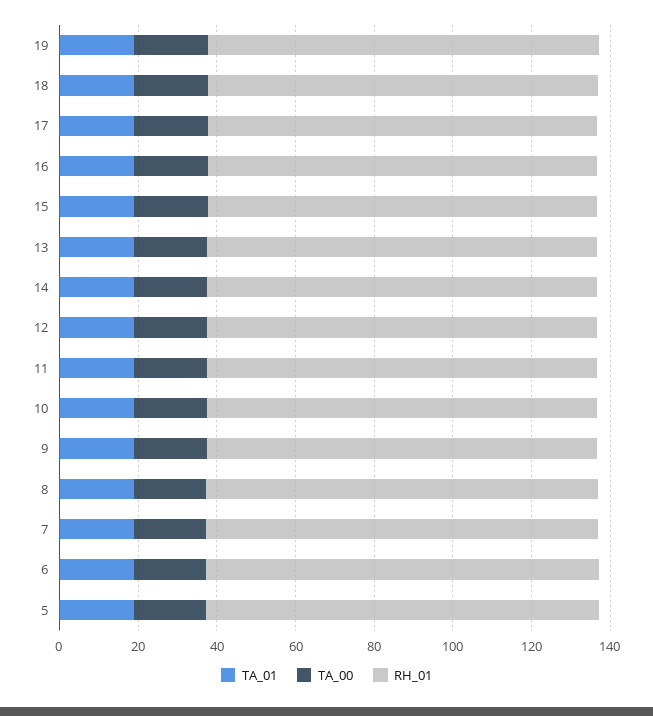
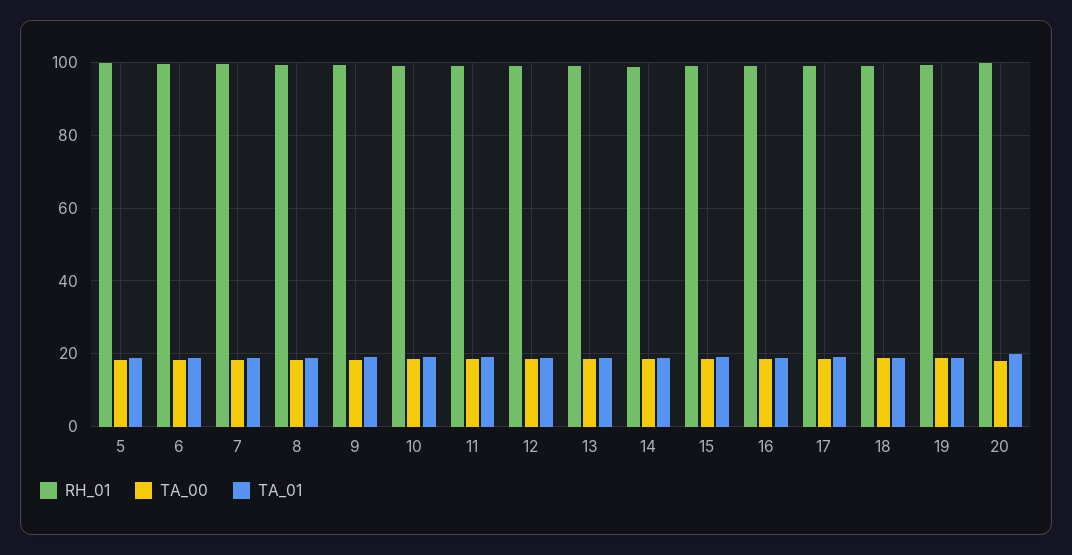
  {
    "TA_01": {
      "19": 18,
      "18": 18,
      "17": 18,
      "16": 18,
      "15": 18,
      "13": 18,
      "14": 18,
      "12": 18,
      "11": 18,
      "10": 18,
      "9": 20,
      "8": 18,
      "7": 18,
      "6": 18,
-     "5": 18
+     "5": 18,
+     "20": 20
    },
    "TA_00": {
      "19": 18,
      "18": 18,
      "17": 18,
      "16": 18,
      "15": 18,
      "13": 18,
      "14": 18,
      "12": 18,
      "11": 18,
      "10": 18,
      "9": 18,
      "8": 18,
      "7": 18,
      "6": 18,
-     "5": 18
+     "5": 18,
+     "20": 18
    },
    "RH_01": {
      "19": 100,
      "18": 100,
      "17": 100,
      "16": 98,
      "15": 100,
      "13": 98,
      "14": 98,
      "12": 100,
      "11": 100,
      "10": 100,
      "9": 100,
      "8": 100,
      "7": 100,
      "6": 100,
-     "5": 100
+     "5": 100,
+     "20": 100
    }
  }

